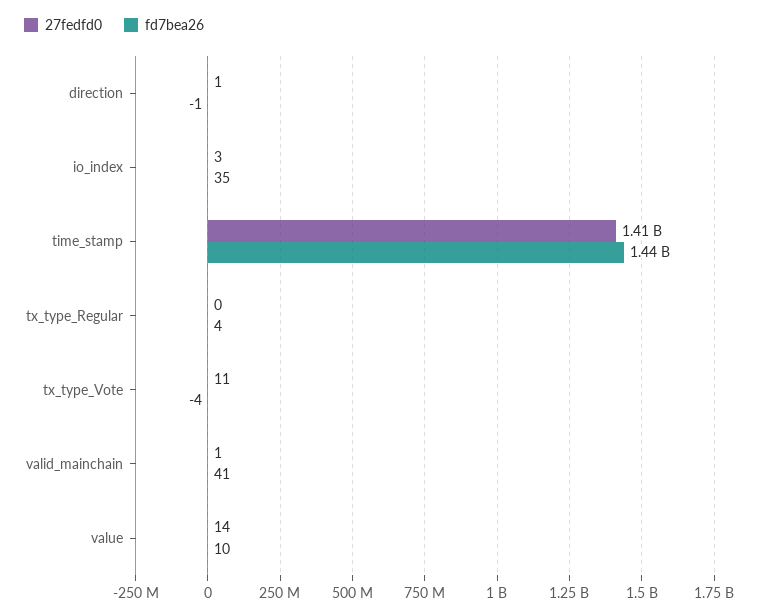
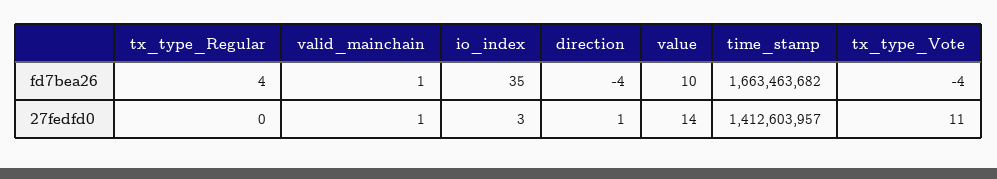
  {
    "27fedfd0": {
      "direction": 1,
      "io_index": 3,
      "time_stamp": 1412603957,
      "tx_type_Regular": 0,
      "tx_type_Vote": 11,
      "valid_mainchain": 1,
      "value": 14
    },
    "fd7bea26": {
-     "direction": -1,
+     "direction": -4,
      "io_index": 35,
-     "time_stamp": 1440000000,
+     "time_stamp": 1663463682,
      "tx_type_Regular": 4,
      "tx_type_Vote": -4,
-     "valid_mainchain": 41,
+     "valid_mainchain": 1,
      "value": 10
    }
  }

